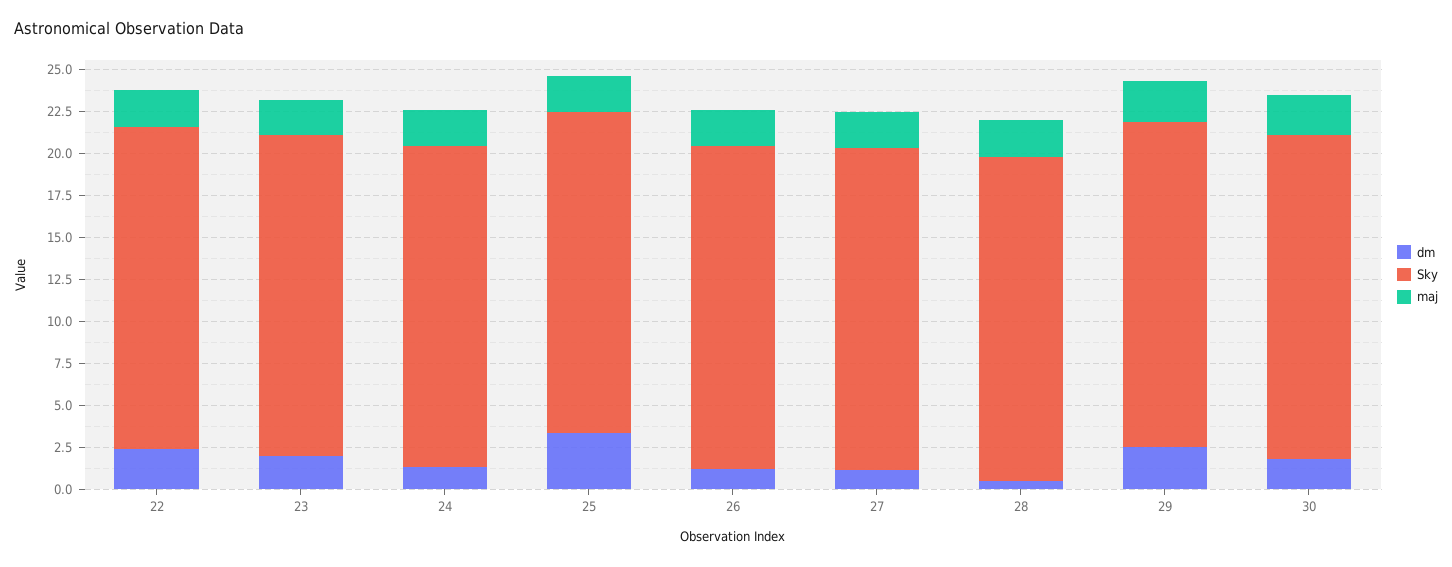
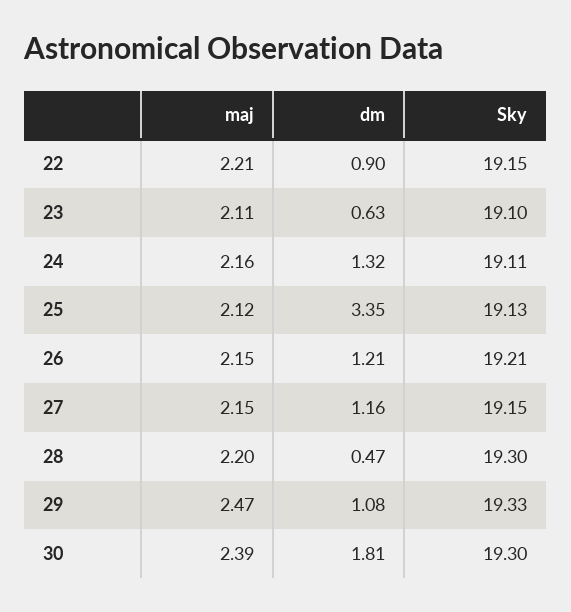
  {
    "dm": {
-     "22": 2.5,
+     "22": 0.9,
-     "23": 2,
+     "23": 0.63,
      "24": 1.32,
      "25": 3.35,
      "26": 1.21,
      "27": 1.16,
      "28": 0.47,
-     "29": 2.5,
+     "29": 1.08,
      "30": 1.81
    },
    "Sky": {
      "22": 19.15,
      "23": 19.1,
      "24": 19.11,
      "25": 19.13,
      "26": 19.21,
      "27": 19.15,
      "28": 19.3,
      "29": 19.33,
      "30": 19.3
    },
    "maj": {
      "22": 2.21,
      "23": 2.11,
      "24": 2.16,
      "25": 2.12,
      "26": 2.15,
      "27": 2.15,
      "28": 2.2,
      "29": 2.47,
      "30": 2.39
    }
  }

